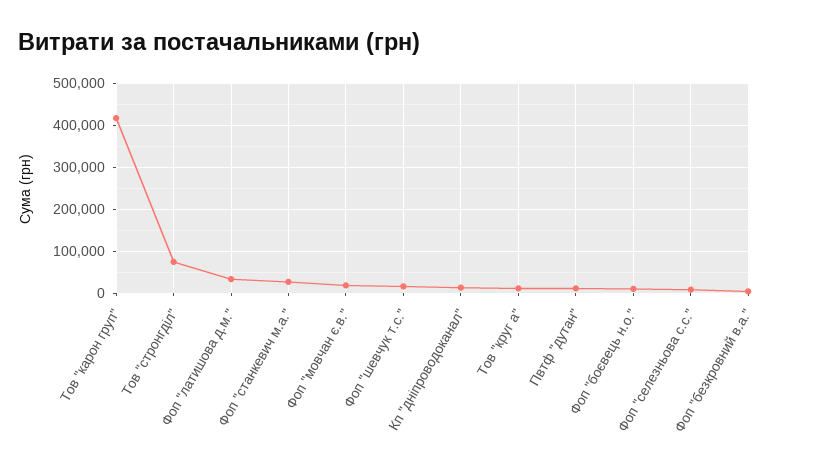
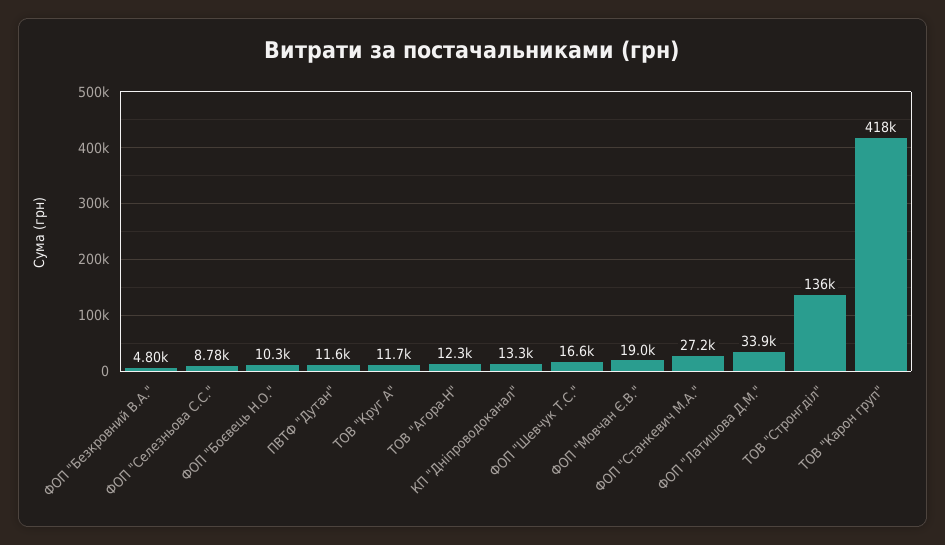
  {
    "Тов \"карон груп\"": 418000,
-   "Тов \"стронгділ\"": 80000,
+   "Тов \"стронгділ\"": 136000,
    "Фоп \"латишова д.м.\"": 33900,
    "Фоп \"станкевич м.а.\"": 27200,
    "Фоп \"мовчан є.в.\"": 19000,
    "Фоп \"шевчук т.с.\"": 16600,
    "Кп \"дніпроводоканал\"": 13300,
    "Тов \"круг а\"": 11700,
    "Пвтф \"дутан\"": 11600,
    "Фоп \"боєвець н.о.\"": 10300,
    "Фоп \"селезньова с.с.\"": 8780,
-   "Фоп \"безкровний в.а.\"": 4800
+   "Фоп \"безкровний в.а.\"": 4800,
+   "ТОВ \"Агора-Н\"": 12300
  }

